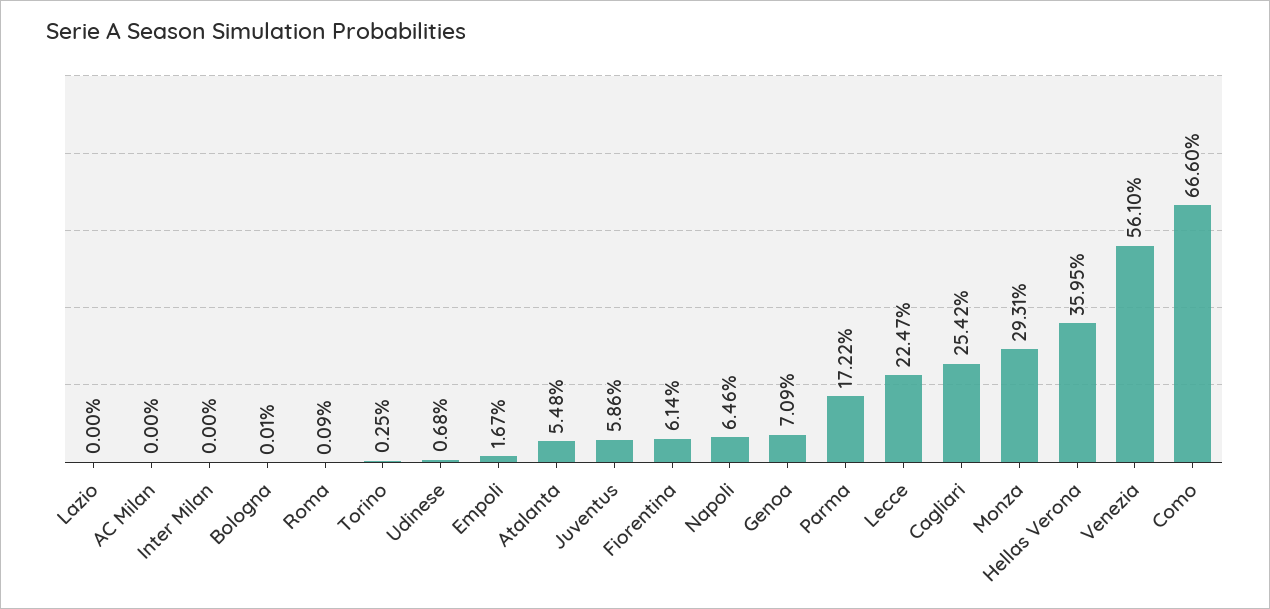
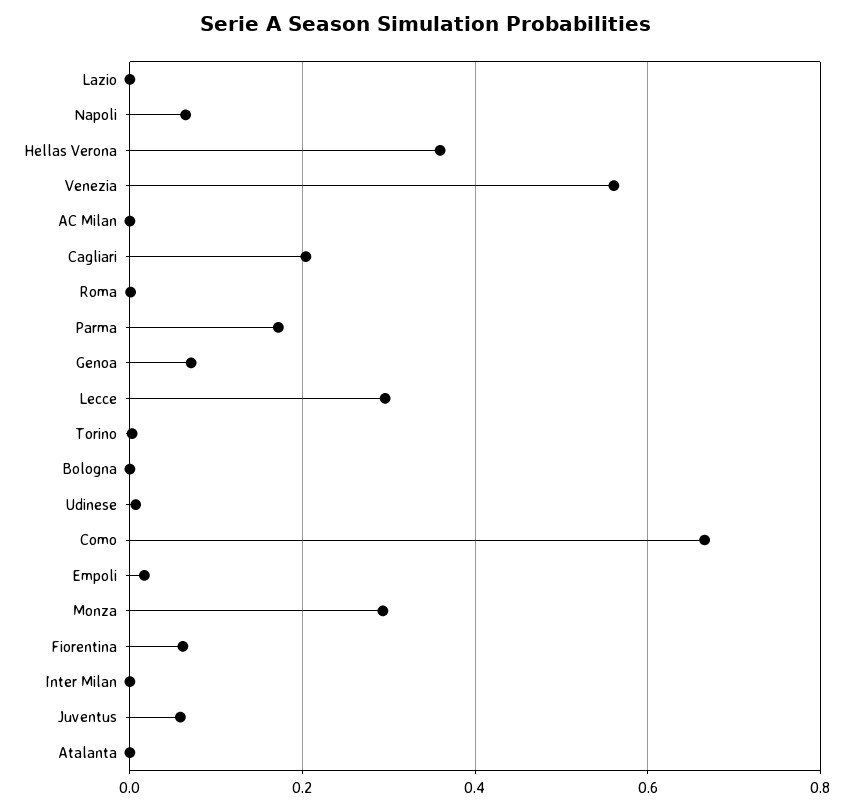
  {
    "Lazio": 0,
    "AC Milan": 0,
    "Inter Milan": 0,
    "Bologna": 0.0001,
    "Roma": 0.0009,
    "Torino": 0.0025,
    "Udinese": 0.0068,
    "Empoli": 0.0167,
-   "Atalanta": 0.0548,
+   "Atalanta": 0,
    "Juventus": 0.0586,
    "Fiorentina": 0.0614,
    "Napoli": 0.0646,
    "Genoa": 0.0709,
    "Parma": 0.1722,
-   "Lecce": 0.2247,
+   "Lecce": 0.3,
-   "Cagliari": 0.2542,
+   "Cagliari": 0.2,
    "Monza": 0.2931,
    "Hellas Verona": 0.3595,
    "Venezia": 0.561,
    "Como": 0.666
  }

